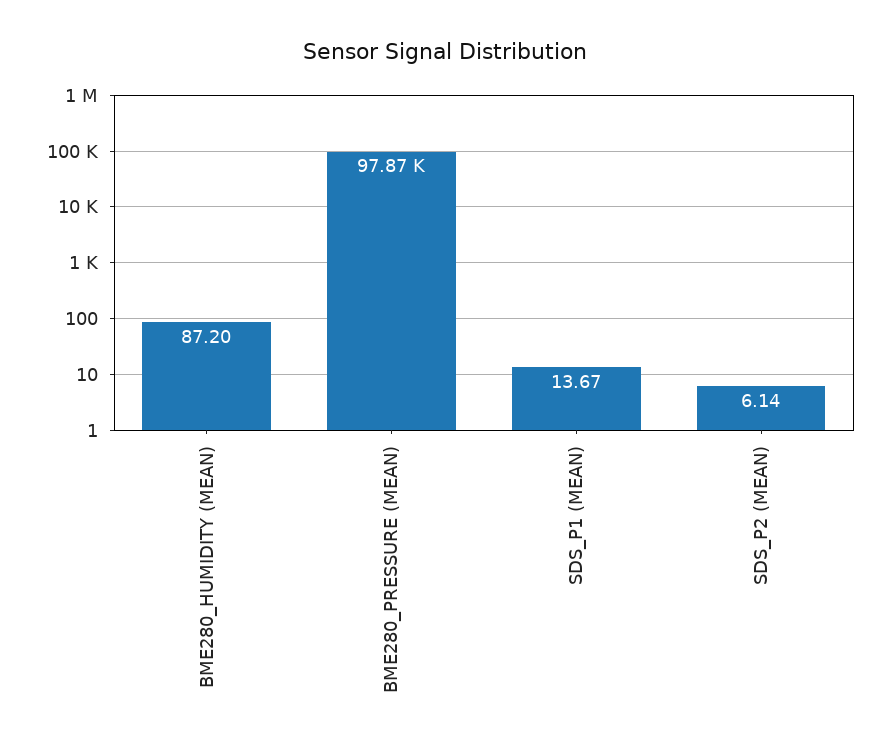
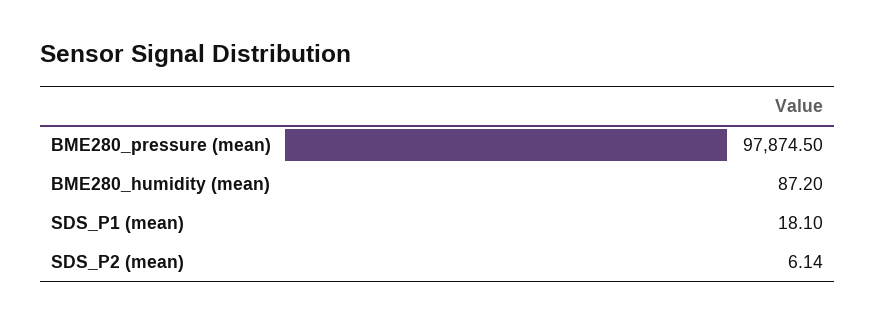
  {
    "BME280_HUMIDITY (MEAN)": 87.2,
    "BME280_PRESSURE (MEAN)": 97874.5,
-   "SDS_P1 (MEAN)": 13.67,
+   "SDS_P1 (MEAN)": 18.1,
    "SDS_P2 (MEAN)": 6.14
  }

